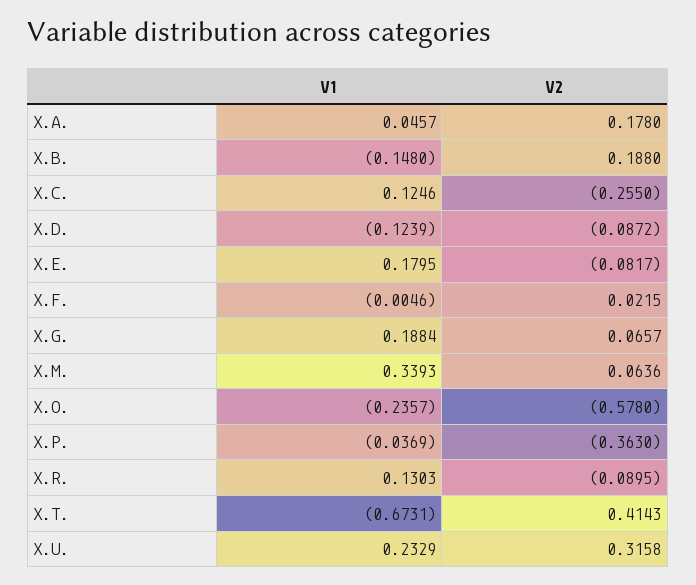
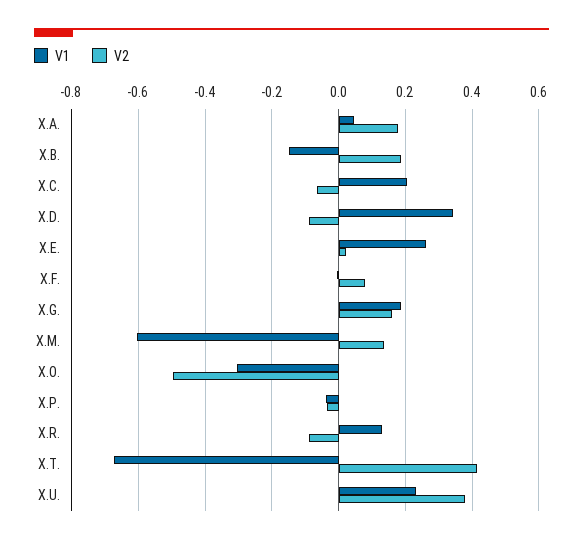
  {
    "V1": {
      "X.A.": 0.0457,
      "X.B.": -0.148,
-     "X.C.": 0.1246,
+     "X.C.": 0.2,
-     "X.D.": -0.1239,
+     "X.D.": 0.34,
-     "X.E.": 0.1795,
+     "X.E.": 0.26,
      "X.F.": -0.0046,
      "X.G.": 0.1884,
-     "X.M.": 0.3393,
+     "X.M.": -0.6,
-     "X.O.": -0.2357,
+     "X.O.": -0.3,
      "X.P.": -0.0369,
      "X.R.": 0.1303,
      "X.T.": -0.6731,
      "X.U.": 0.2329
    },
    "V2": {
      "X.A.": 0.178,
      "X.B.": 0.188,
-     "X.C.": -0.255,
+     "X.C.": -0.06,
      "X.D.": -0.0872,
-     "X.E.": -0.0817,
+     "X.E.": 0.02,
-     "X.F.": 0.0215,
+     "X.F.": 0.08,
-     "X.G.": 0.0657,
+     "X.G.": 0.16,
-     "X.M.": 0.0636,
+     "X.M.": 0.14,
-     "X.O.": -0.578,
+     "X.O.": -0.5,
-     "X.P.": -0.363,
+     "X.P.": -0.04,
      "X.R.": -0.0895,
      "X.T.": 0.4143,
-     "X.U.": 0.3158
+     "X.U.": 0.38
    }
  }

